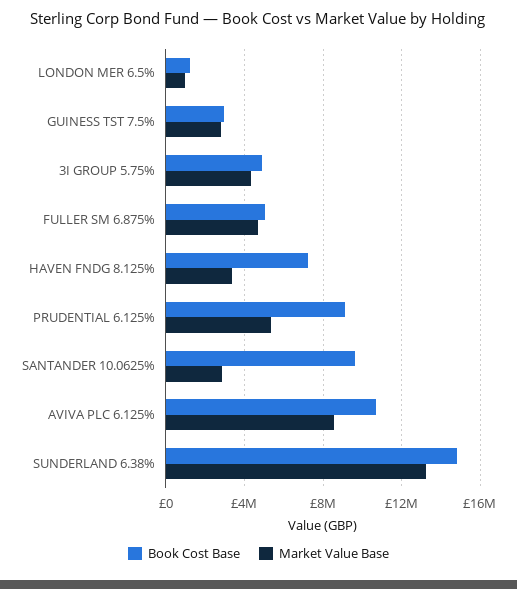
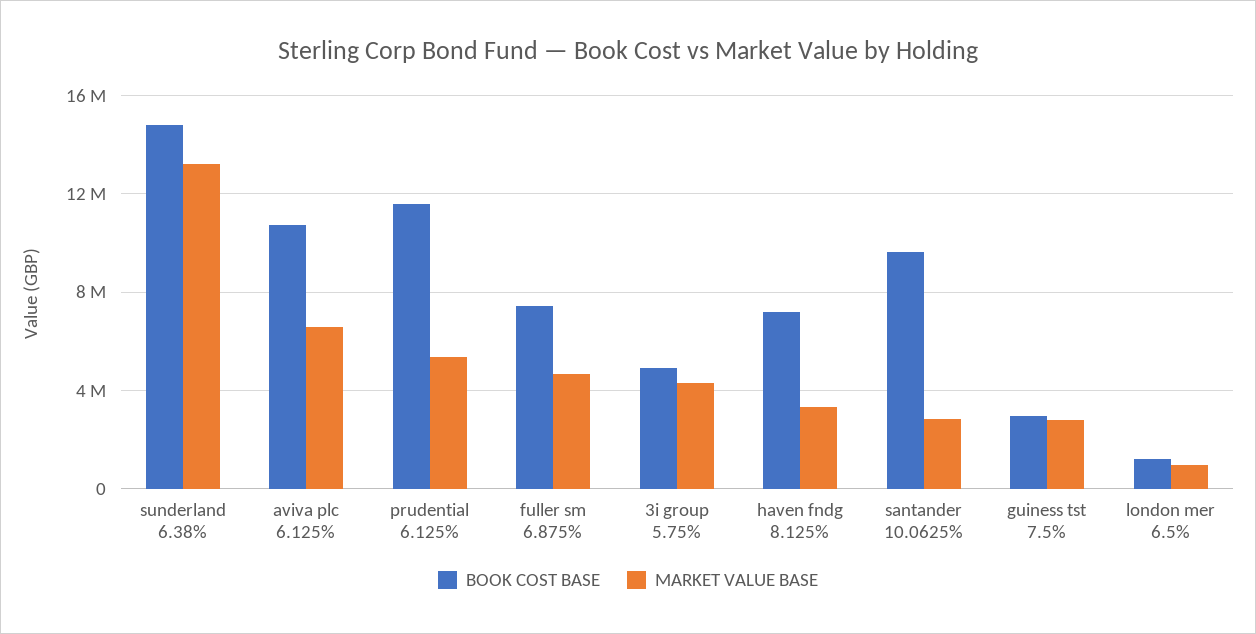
  {
    "Book Cost Base": {
      "LONDON MER 6.5%": 1000000,
      "GUINESS TST 7.5%": 3000000,
      "3I GROUP 5.75%": 5000000,
-     "FULLER SM 6.875%": 5000000,
+     "FULLER SM 6.875%": 7500000,
      "HAVEN FNDG 8.125%": 7000000,
-     "PRUDENTIAL 6.125%": 9000000,
+     "PRUDENTIAL 6.125%": 11500000,
      "SANTANDER 10.0625%": 9500000,
      "AVIVA PLC 6.125%": 10500000,
      "SUNDERLAND 6.38%": 15000000
    },
    "Market Value Base": {
      "LONDON MER 6.5%": 1000000,
      "GUINESS TST 7.5%": 3000000,
      "3I GROUP 5.75%": 4500000,
      "FULLER SM 6.875%": 4500000,
      "HAVEN FNDG 8.125%": 3500000,
      "PRUDENTIAL 6.125%": 5500000,
      "SANTANDER 10.0625%": 3000000,
-     "AVIVA PLC 6.125%": 8500000,
+     "AVIVA PLC 6.125%": 6500000,
      "SUNDERLAND 6.38%": 13000000
    }
  }

